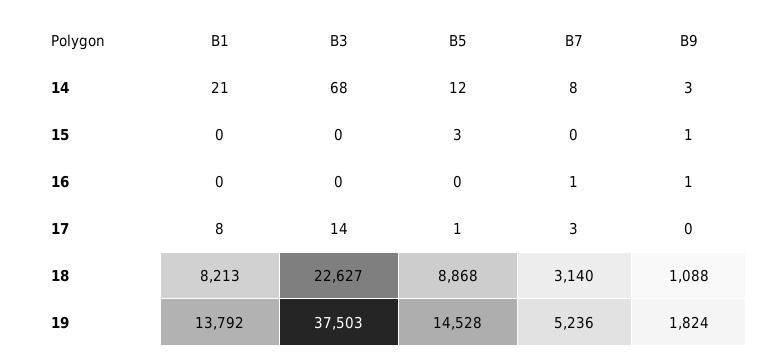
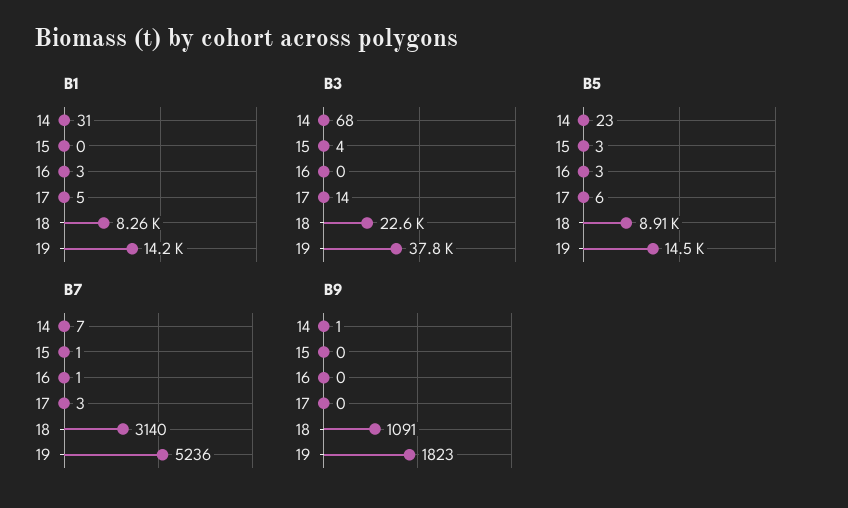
  {
    "B1": {
-     "14": 21,
+     "14": 31,
      "15": 0,
-     "16": 0,
+     "16": 3,
-     "17": 8,
+     "17": 5,
-     "18": 8213,
+     "18": 8260,
-     "19": 13792
+     "19": 14200
    },
    "B3": {
      "14": 68,
-     "15": 0,
+     "15": 4,
      "16": 0,
      "17": 14,
      "18": 22627,
-     "19": 37503
+     "19": 37800
    },
    "B5": {
-     "14": 12,
+     "14": 23,
      "15": 3,
-     "16": 0,
+     "16": 3,
-     "17": 1,
+     "17": 6,
-     "18": 8868,
+     "18": 8910,
      "19": 14528
    },
    "B7": {
-     "14": 8,
+     "14": 7,
-     "15": 0,
+     "15": 1,
      "16": 1,
      "17": 3,
      "18": 3140,
      "19": 5236
    },
    "B9": {
-     "14": 3,
+     "14": 1,
-     "15": 1,
+     "15": 0,
-     "16": 1,
+     "16": 0,
      "17": 0,
-     "18": 1088,
+     "18": 1091,
-     "19": 1824
+     "19": 1823
    }
  }

